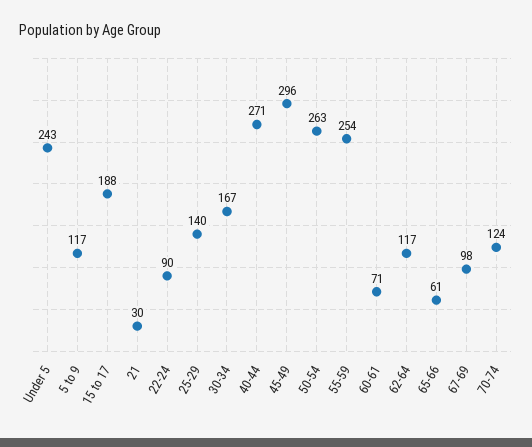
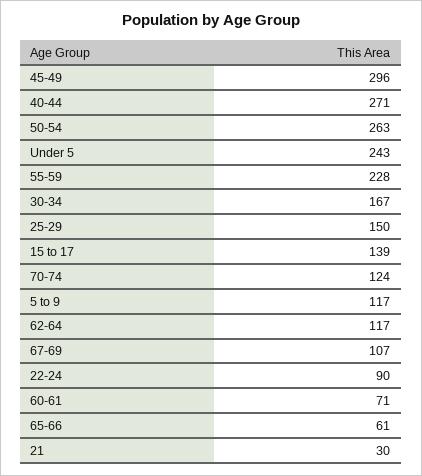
  {
    "Under 5": 243,
    "5 to 9": 117,
-   "15 to 17": 188,
+   "15 to 17": 139,
    "21": 30,
    "22-24": 90,
-   "25-29": 140,
+   "25-29": 150,
    "30-34": 167,
    "40-44": 271,
    "45-49": 296,
    "50-54": 263,
-   "55-59": 254,
+   "55-59": 228,
    "60-61": 71,
    "62-64": 117,
    "65-66": 61,
-   "67-69": 98,
+   "67-69": 107,
    "70-74": 124
  }

